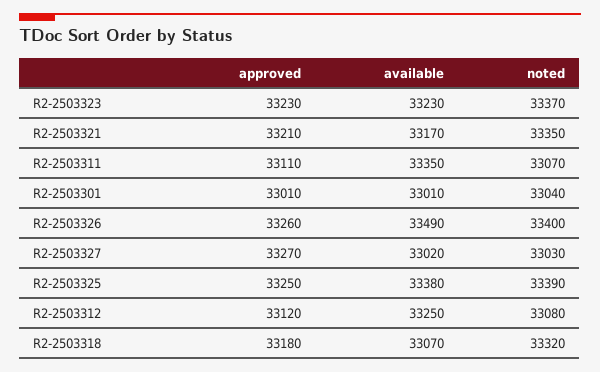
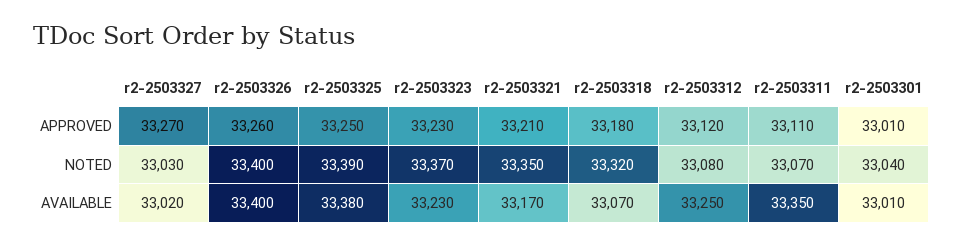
  {
    "approved": {
      "R2-2503323": 33230,
      "R2-2503321": 33210,
      "R2-2503311": 33110,
      "R2-2503301": 33010,
      "R2-2503326": 33260,
      "R2-2503327": 33270,
      "R2-2503325": 33250,
      "R2-2503312": 33120,
      "R2-2503318": 33180
    },
    "available": {
      "R2-2503323": 33230,
      "R2-2503321": 33170,
      "R2-2503311": 33350,
      "R2-2503301": 33010,
-     "R2-2503326": 33490,
+     "R2-2503326": 33400,
      "R2-2503327": 33020,
      "R2-2503325": 33380,
      "R2-2503312": 33250,
      "R2-2503318": 33070
    },
    "noted": {
      "R2-2503323": 33370,
      "R2-2503321": 33350,
      "R2-2503311": 33070,
      "R2-2503301": 33040,
      "R2-2503326": 33400,
      "R2-2503327": 33030,
      "R2-2503325": 33390,
      "R2-2503312": 33080,
      "R2-2503318": 33320
    }
  }

